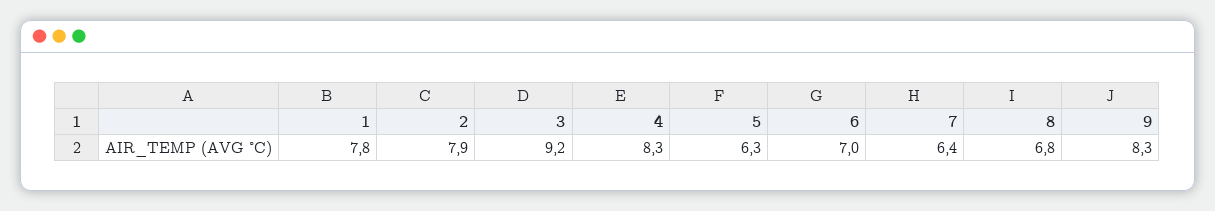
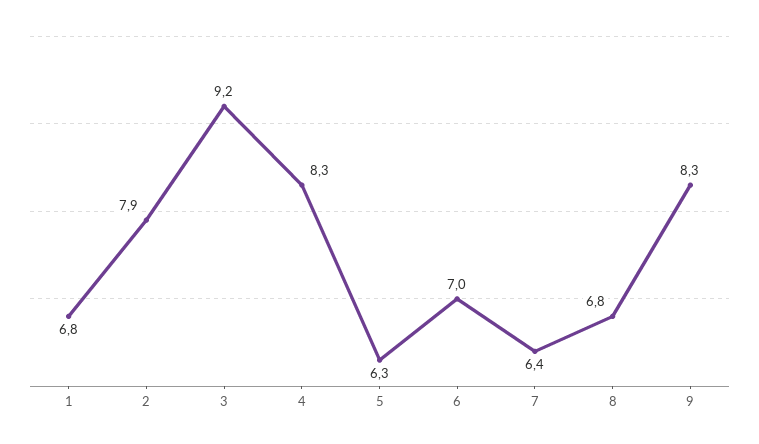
  {
-   "1": 7.8,
+   "1": 6.8,
    "2": 7.9,
    "3": 9.2,
    "4": 8.3,
    "5": 6.3,
    "6": 7,
    "7": 6.4,
    "8": 6.8,
    "9": 8.3
  }

